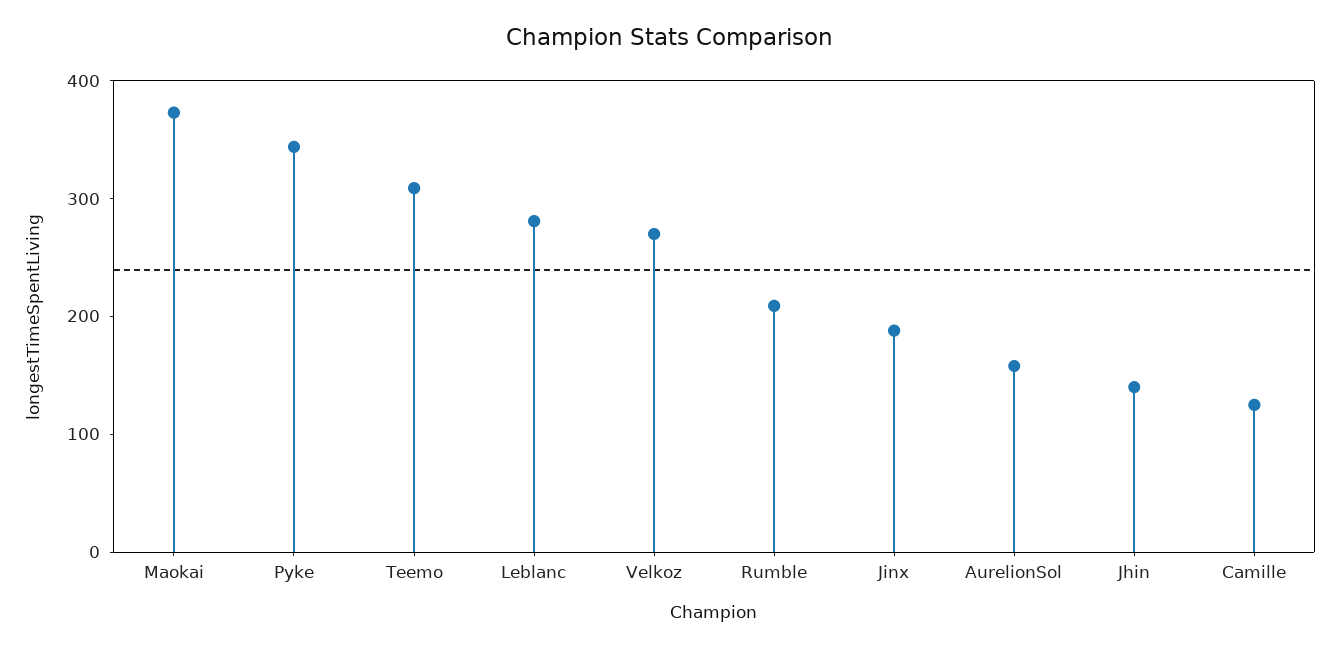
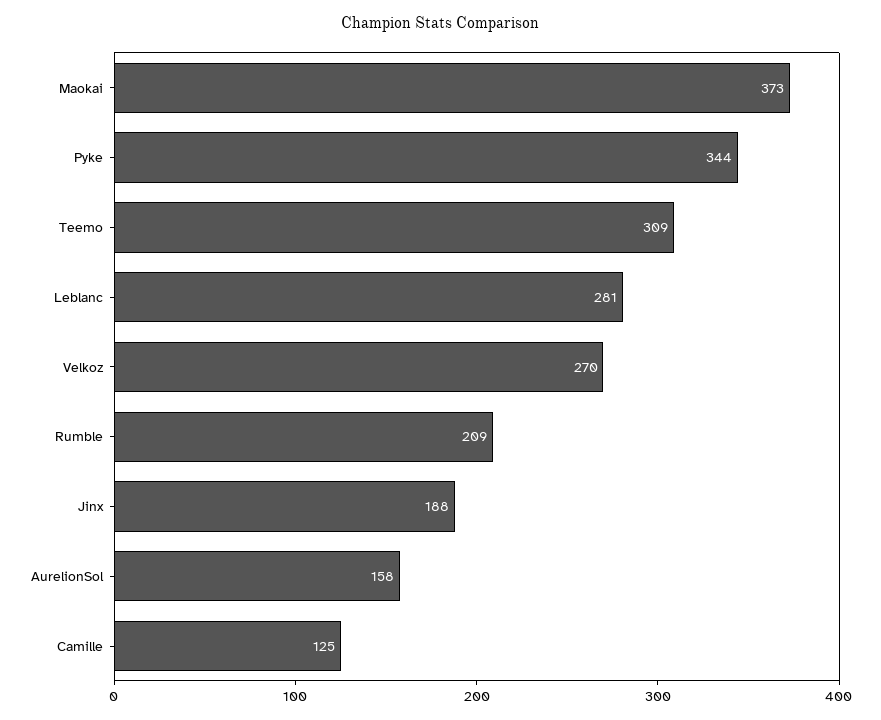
  {
    "Maokai": 373,
    "Pyke": 344,
    "Teemo": 309,
    "Leblanc": 281,
    "Velkoz": 270,
    "Rumble": 209,
    "Jinx": 188,
    "AurelionSol": 158,
-   "Jhin": 140,
    "Camille": 125
  }

